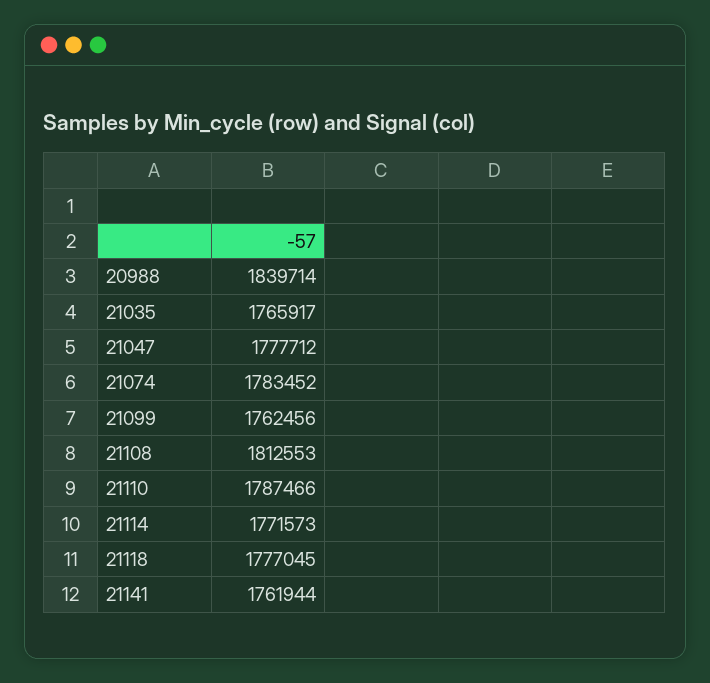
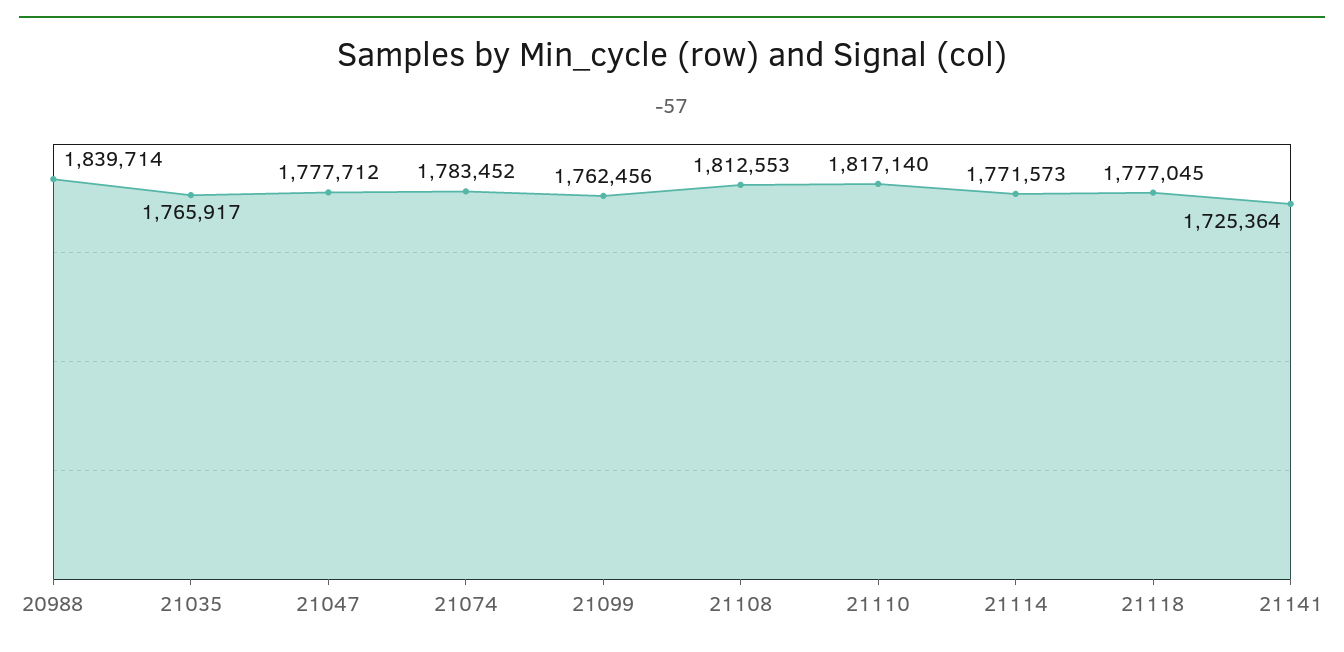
  {
    "20988": 1839714,
    "21035": 1765917,
    "21047": 1777712,
    "21074": 1783452,
    "21099": 1762456,
    "21108": 1812553,
-   "21110": 1787466,
+   "21110": 1817140,
    "21114": 1771573,
    "21118": 1777045,
-   "21141": 1761944
+   "21141": 1725364
  }

